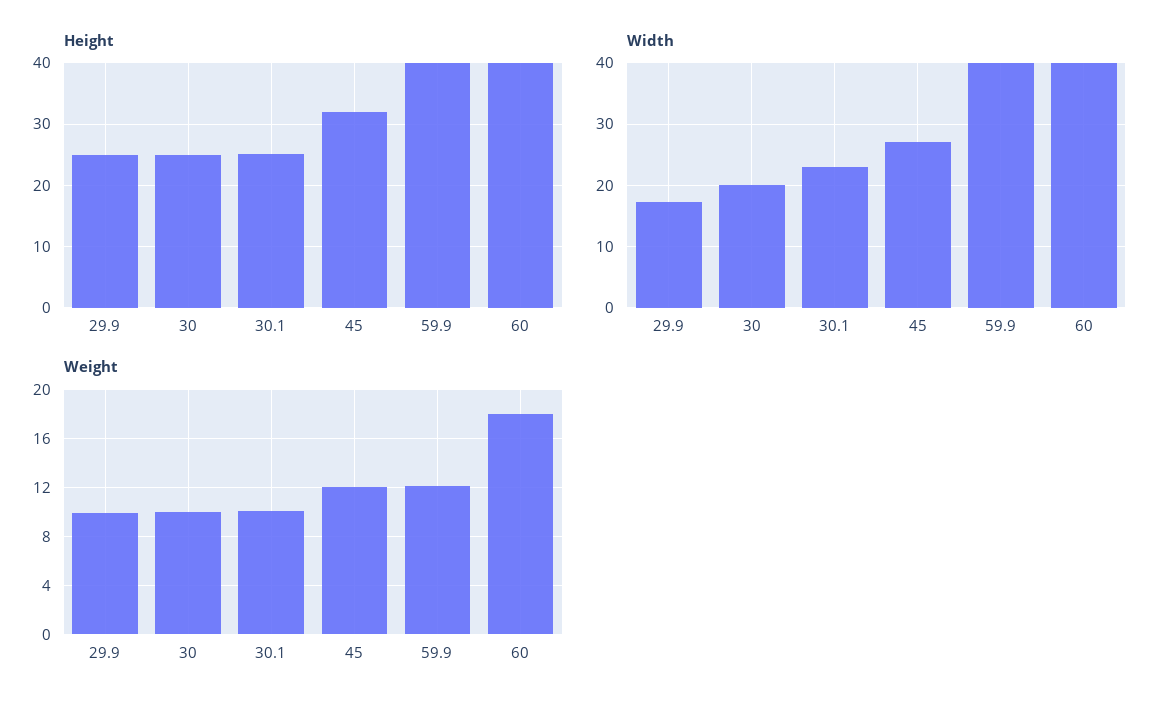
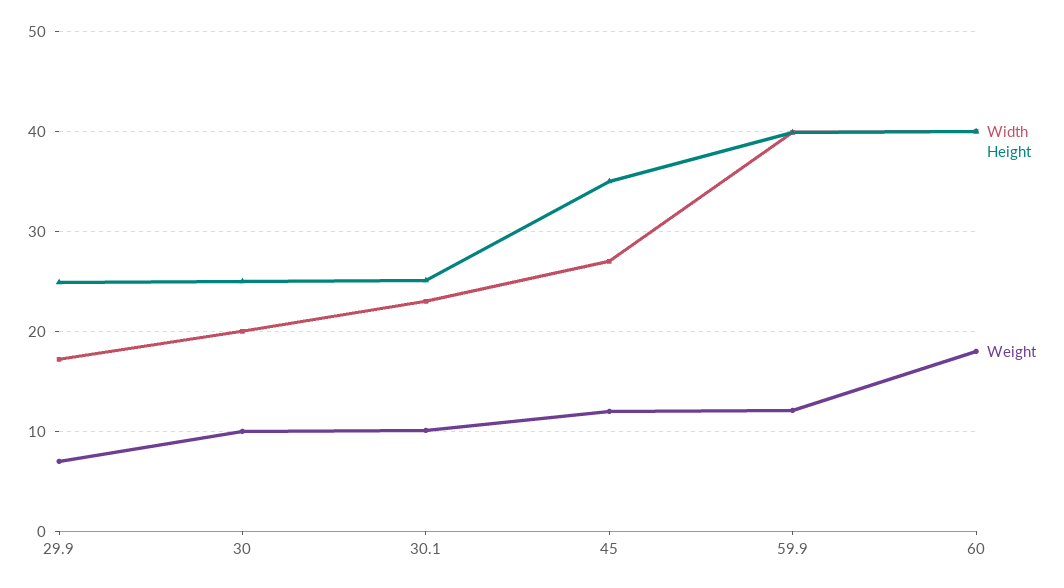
  {
    "Height": {
      "29.9": 25,
      "30": 25,
      "30.1": 25,
-     "45": 32,
+     "45": 35,
      "59.9": 40,
      "60": 40
    },
    "Width": {
      "29.9": 17,
      "30": 20,
      "30.1": 23,
      "45": 27,
      "59.9": 40,
      "60": 40
    },
    "Weight": {
-     "29.9": 10,
+     "29.9": 7,
      "30": 10,
      "30.1": 10,
      "45": 12,
      "59.9": 12,
      "60": 18
    }
  }

